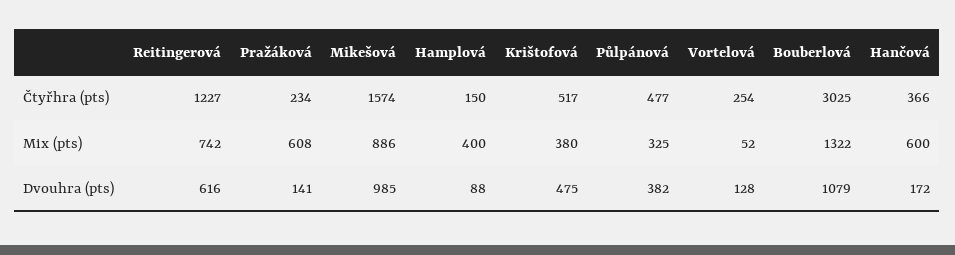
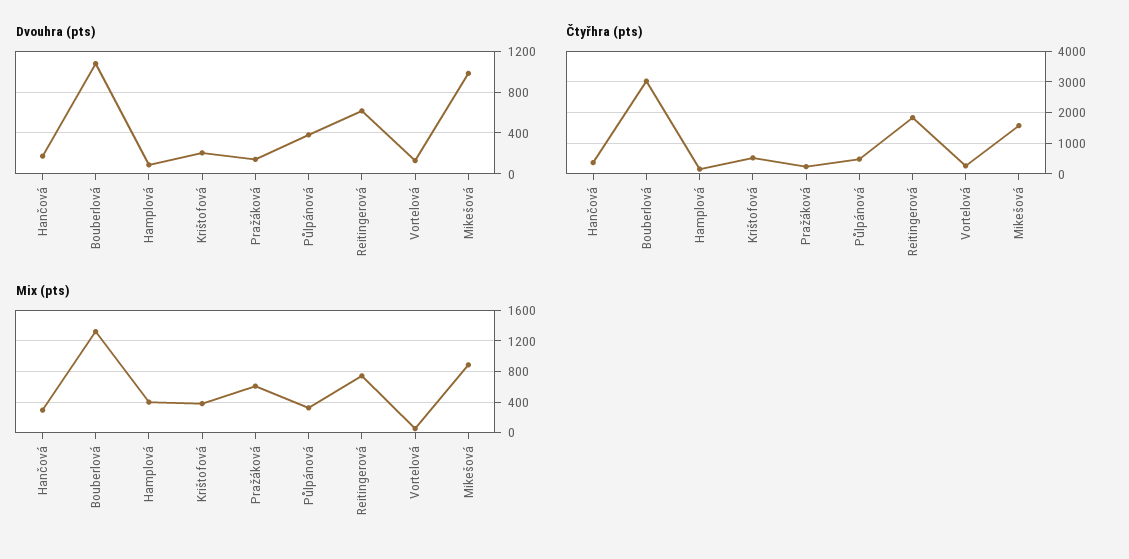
  {
    "Čtyřhra (pts)": {
-     "Reitingerová": 1227,
+     "Reitingerová": 1800,
      "Pražáková": 234,
      "Mikešová": 1574,
      "Hamplová": 150,
      "Krištofová": 517,
      "Půlpánová": 477,
      "Vortelová": 254,
      "Bouberlová": 3025,
      "Hančová": 366
    },
    "Mix (pts)": {
      "Reitingerová": 742,
      "Pražáková": 608,
      "Mikešová": 886,
      "Hamplová": 400,
      "Krištofová": 380,
      "Půlpánová": 325,
      "Vortelová": 52,
      "Bouberlová": 1322,
-     "Hančová": 600
+     "Hančová": 300
    },
    "Dvouhra (pts)": {
      "Reitingerová": 616,
      "Pražáková": 141,
      "Mikešová": 985,
      "Hamplová": 88,
-     "Krištofová": 475,
+     "Krištofová": 200,
      "Půlpánová": 382,
      "Vortelová": 128,
      "Bouberlová": 1079,
      "Hančová": 172
    }
  }

